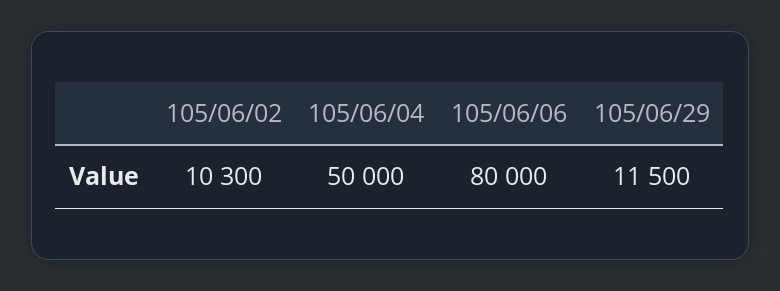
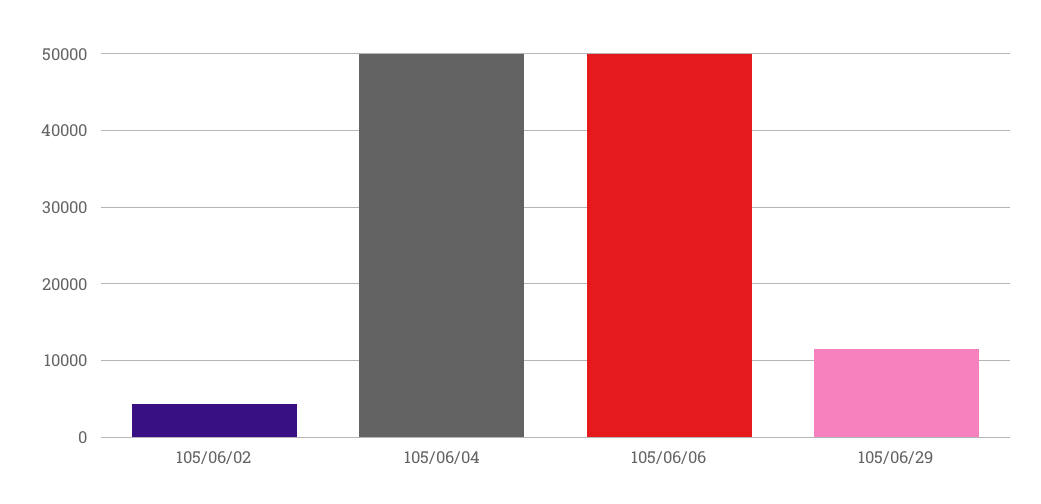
  {
-   "105/06/02": 10300,
+   "105/06/02": 4000,
    "105/06/04": 50000,
-   "105/06/06": 80000,
+   "105/06/06": 50000,
    "105/06/29": 11500
  }

